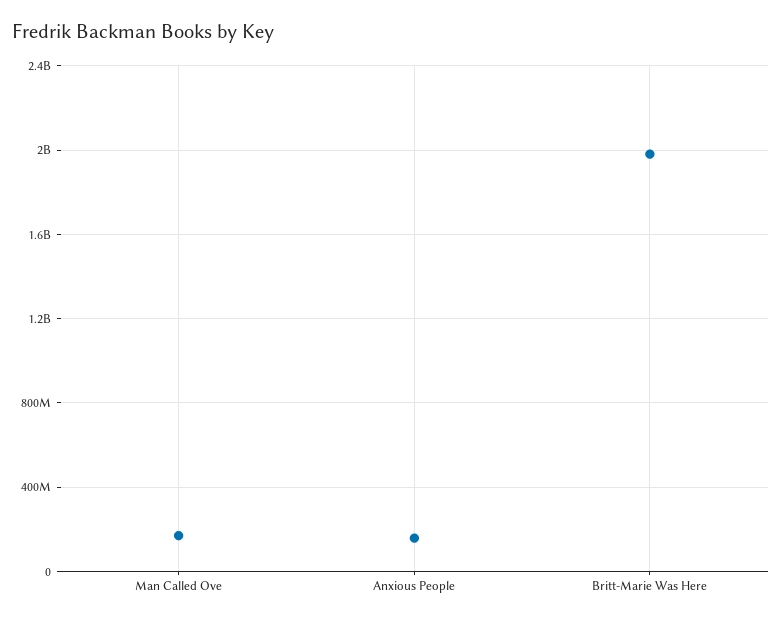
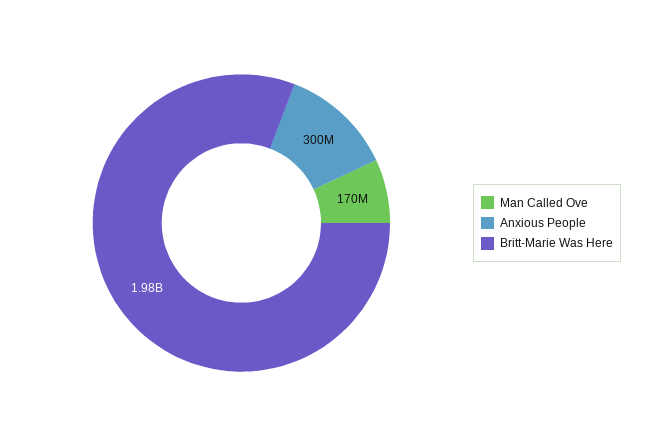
  {
    "Man Called Ove": 170000000,
-   "Anxious People": 150000000,
+   "Anxious People": 300000000,
    "Britt-Marie Was Here": 1980000000
  }

